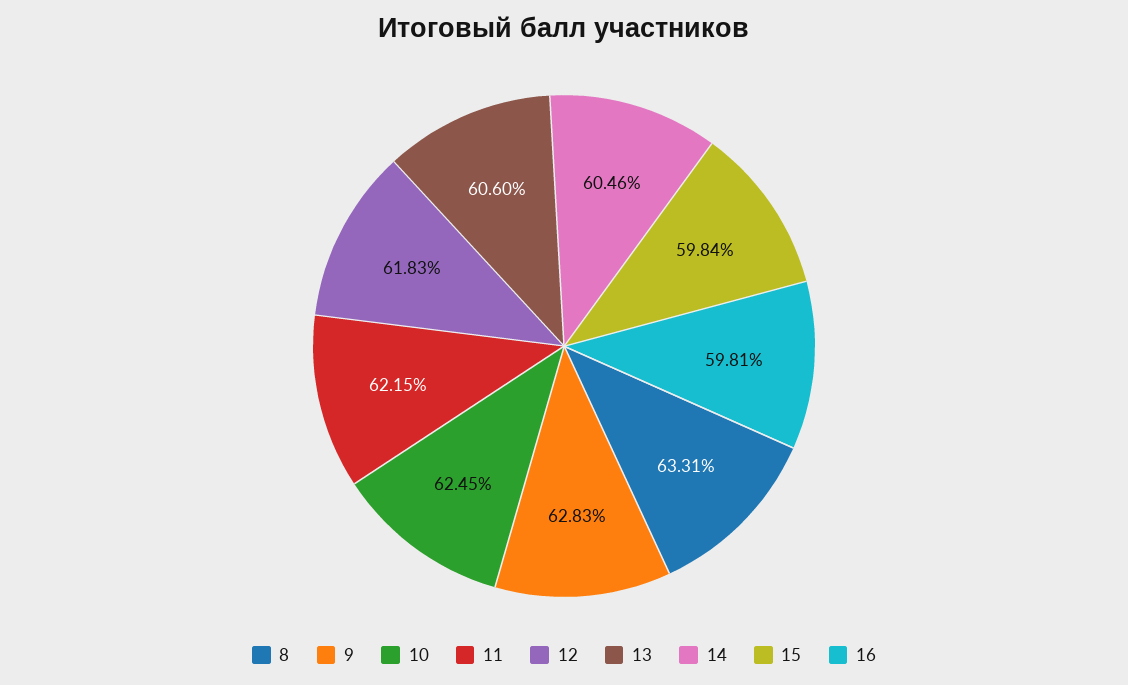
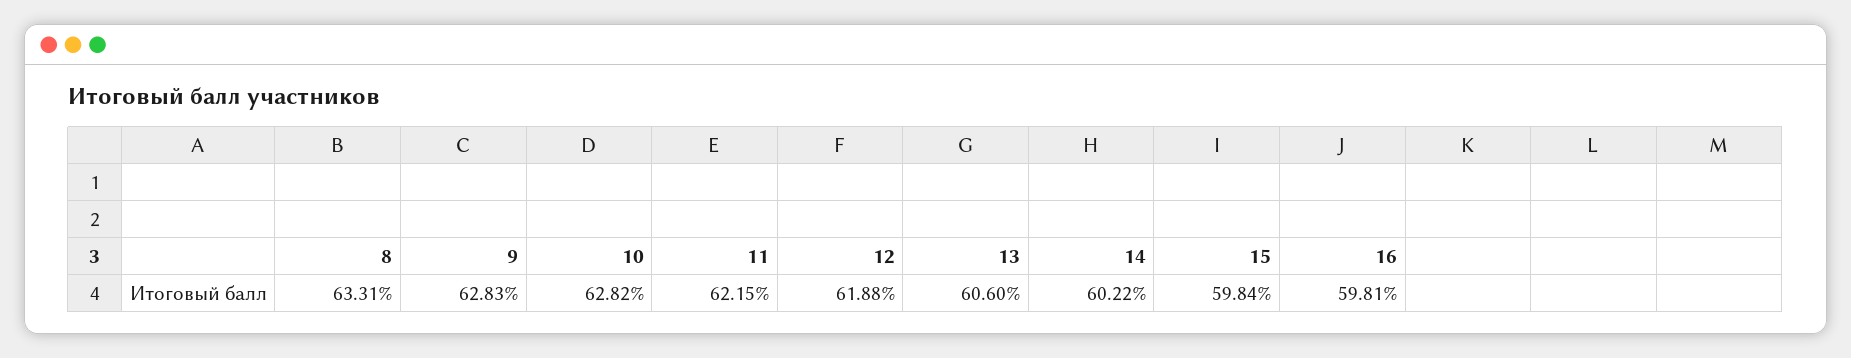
  {
    "8": 63.31,
    "9": 62.83,
-   "10": 62.45,
+   "10": 62.82,
    "11": 62.15,
-   "12": 61.83,
+   "12": 61.88,
    "13": 60.6,
-   "14": 60.46,
+   "14": 60.22,
    "15": 59.84,
    "16": 59.81
  }

